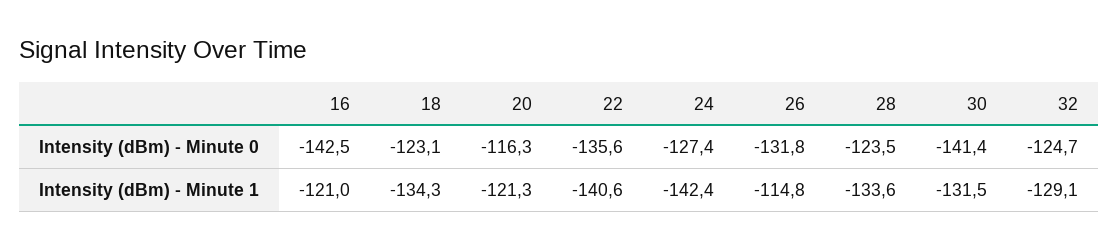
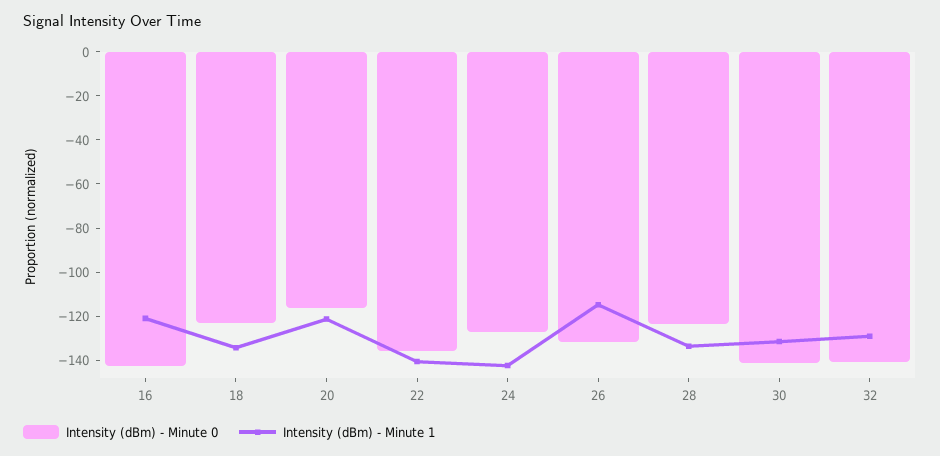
  {
    "Intensity (dBm) - Minute 0": {
      "16": -142.5,
      "18": -123.1,
      "20": -116.3,
      "22": -135.6,
      "24": -127.4,
      "26": -131.8,
      "28": -123.5,
      "30": -141.4,
-     "32": -124.7
+     "32": -140
    },
    "Intensity (dBm) - Minute 1": {
      "16": -121,
      "18": -134.3,
      "20": -121.3,
      "22": -140.6,
      "24": -142.4,
      "26": -114.8,
      "28": -133.6,
      "30": -131.5,
      "32": -129.1
    }
  }

